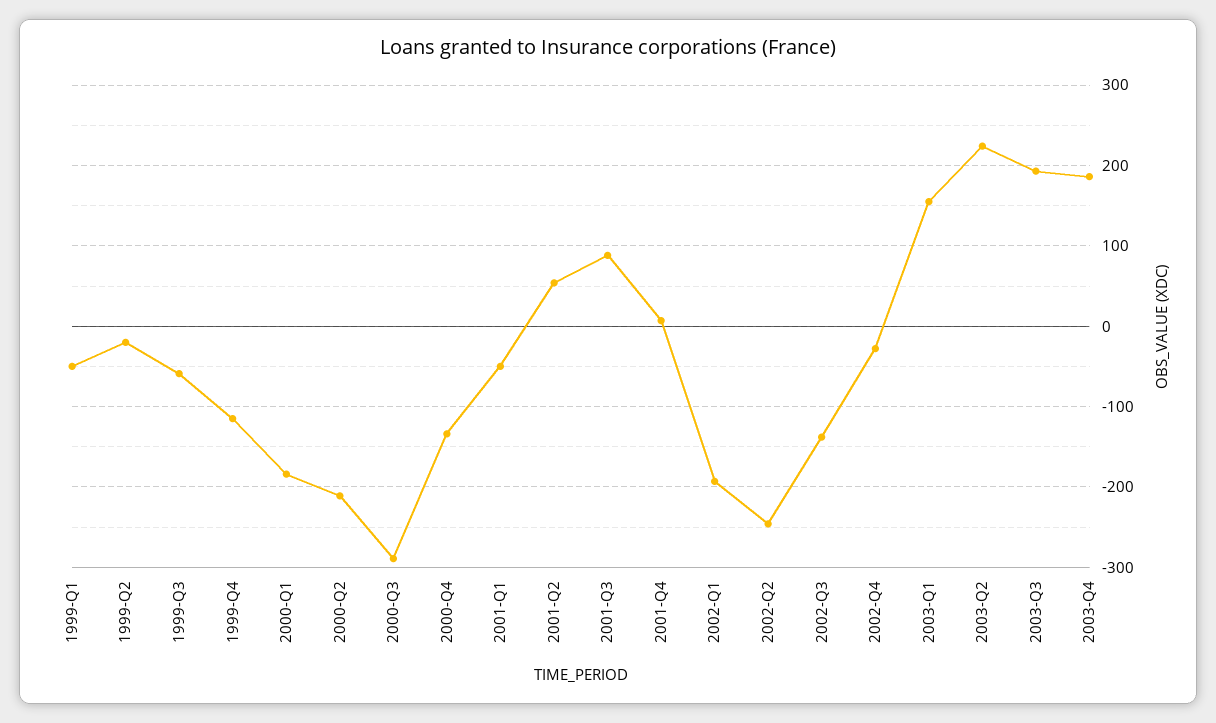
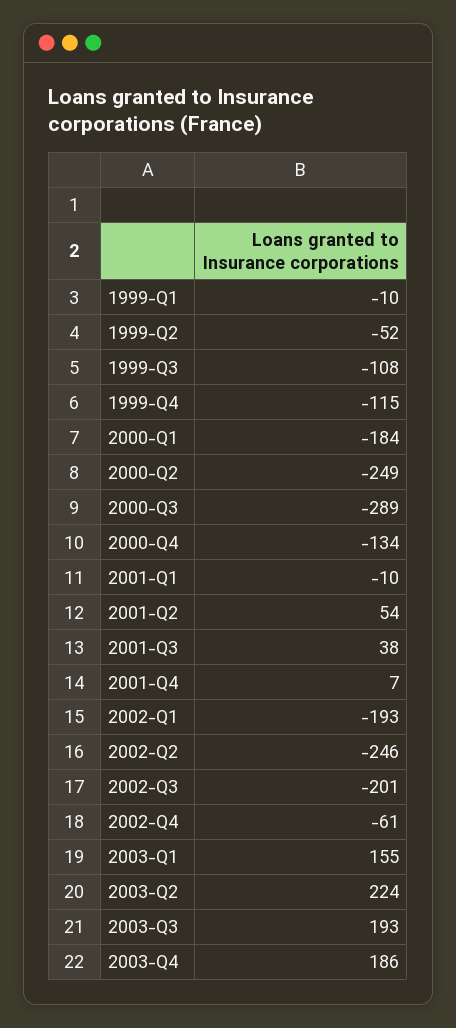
  {
-   "1999-Q1": -50,
+   "1999-Q1": -10,
-   "1999-Q2": -20,
+   "1999-Q2": -52,
-   "1999-Q3": -60,
+   "1999-Q3": -108,
    "1999-Q4": -115,
    "2000-Q1": -184,
-   "2000-Q2": -210,
+   "2000-Q2": -249,
    "2000-Q3": -289,
    "2000-Q4": -134,
-   "2001-Q1": -50,
+   "2001-Q1": -10,
    "2001-Q2": 54,
-   "2001-Q3": 90,
+   "2001-Q3": 38,
    "2001-Q4": 7,
    "2002-Q1": -193,
    "2002-Q2": -246,
-   "2002-Q3": -140,
+   "2002-Q3": -201,
-   "2002-Q4": -30,
+   "2002-Q4": -61,
    "2003-Q1": 155,
    "2003-Q2": 224,
    "2003-Q3": 193,
    "2003-Q4": 186
  }

